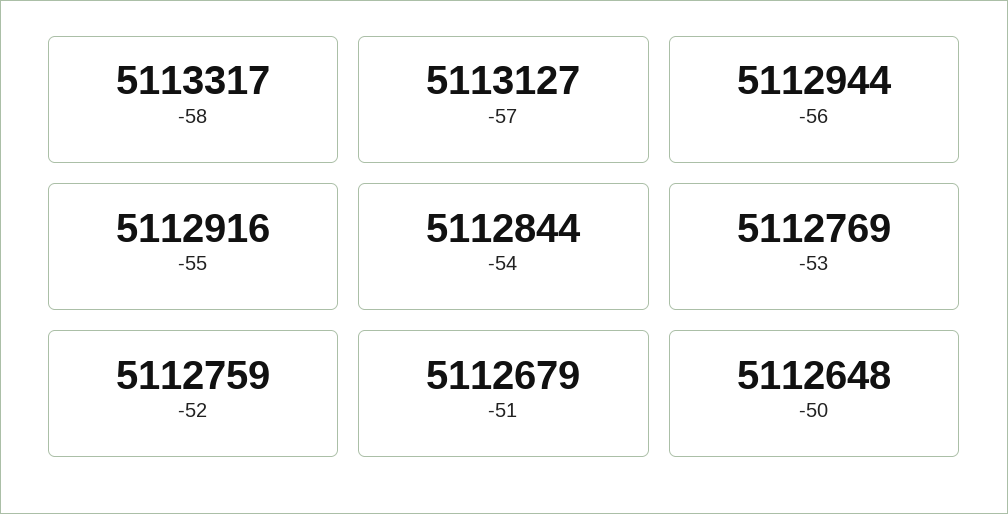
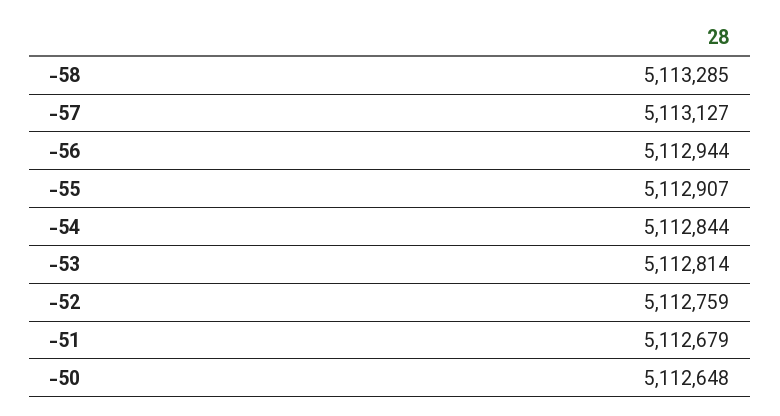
  {
-   "-58": 5113317,
+   "-58": 5113285,
    "-57": 5113127,
    "-56": 5112944,
-   "-55": 5112916,
+   "-55": 5112907,
    "-54": 5112844,
-   "-53": 5112769,
+   "-53": 5112814,
    "-52": 5112759,
    "-51": 5112679,
    "-50": 5112648
  }

